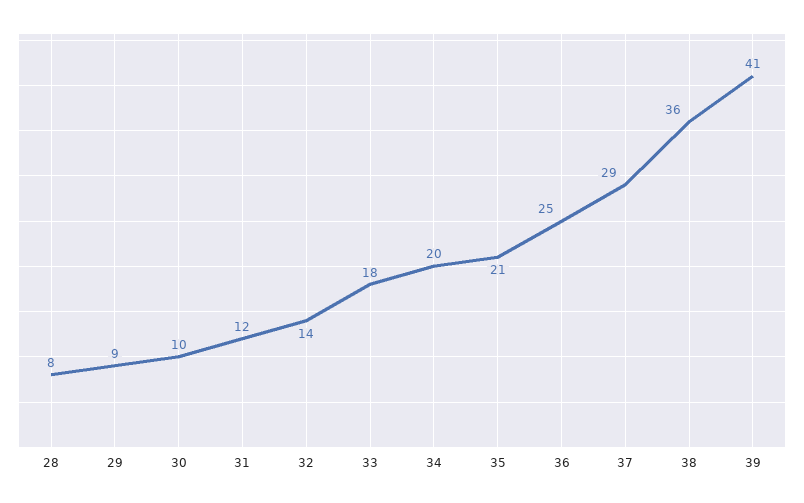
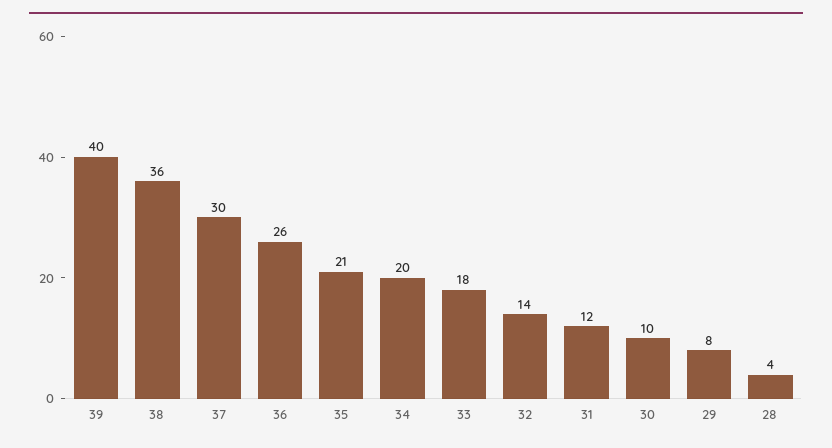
  {
-   "28": 8,
+   "28": 4,
-   "29": 9,
+   "29": 8,
    "30": 10,
    "31": 12,
    "32": 14,
    "33": 18,
    "34": 20,
    "35": 21,
-   "36": 25,
+   "36": 26,
-   "37": 29,
+   "37": 30,
    "38": 36,
-   "39": 41
+   "39": 40
  }

